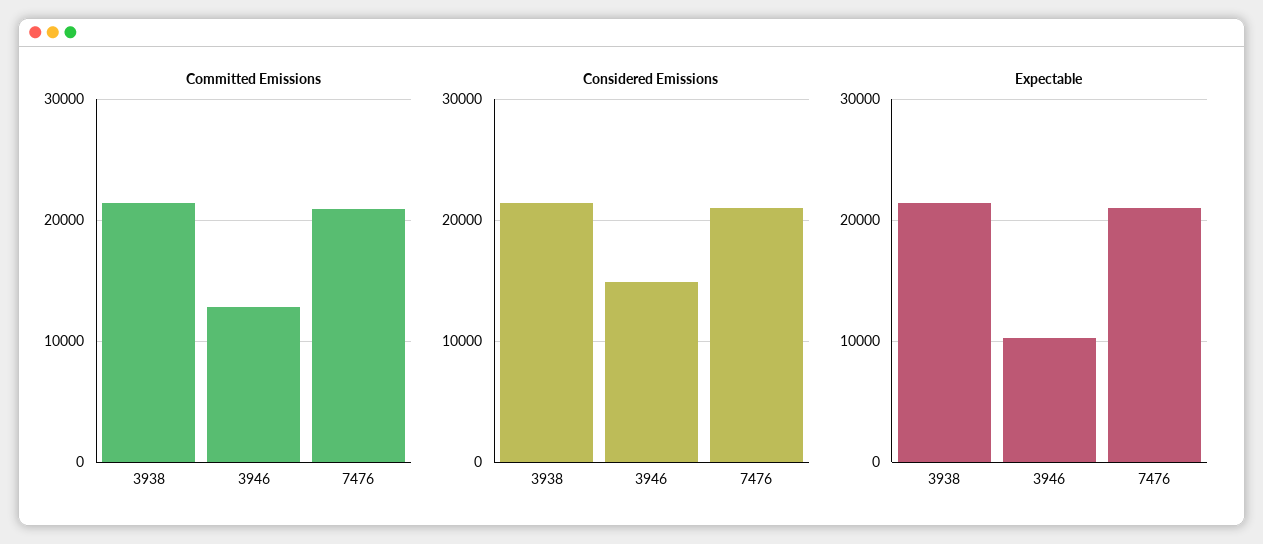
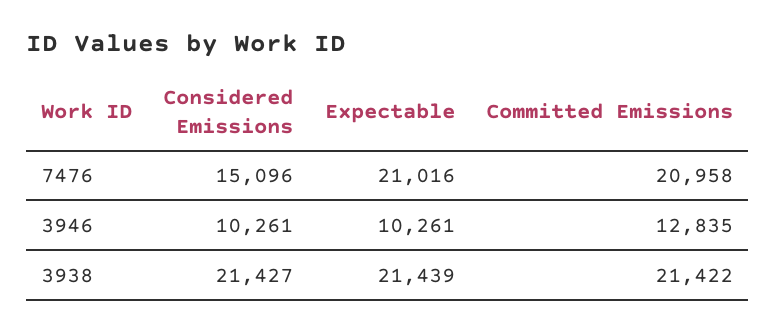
  {
    "Committed Emissions": {
      "3938": 21422,
      "3946": 12835,
      "7476": 20958
    },
    "Considered Emissions": {
      "3938": 21427,
-     "3946": 15000,
+     "3946": 10261,
-     "7476": 21000
+     "7476": 15096
    },
    "Expectable": {
      "3938": 21439,
      "3946": 10261,
      "7476": 21016
    }
  }

